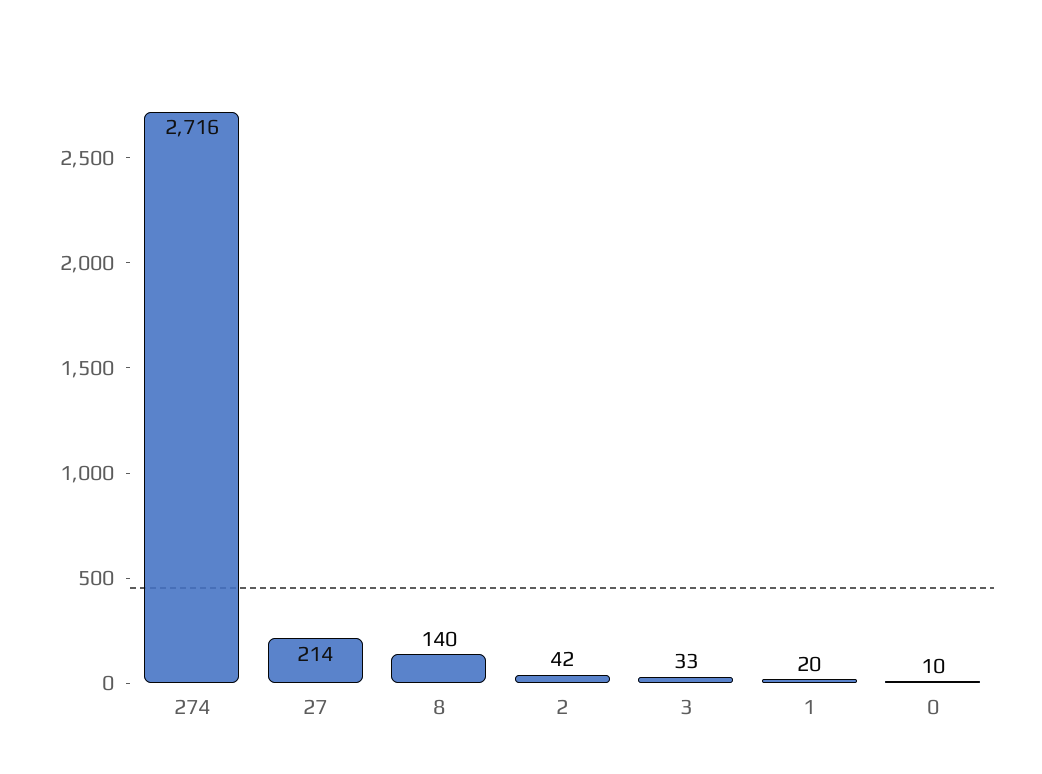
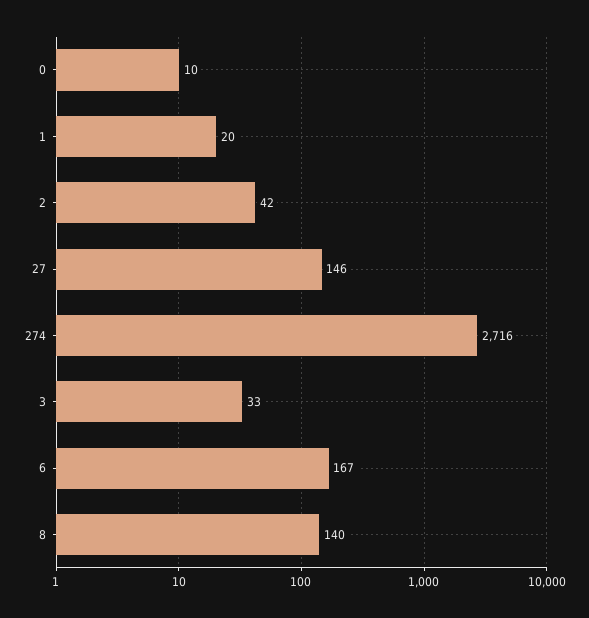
  {
    "274": 2716,
-   "27": 214,
+   "27": 146,
    "8": 140,
    "2": 42,
    "3": 33,
    "1": 20,
-   "0": 10
+   "0": 10,
+   "6": 167
  }

